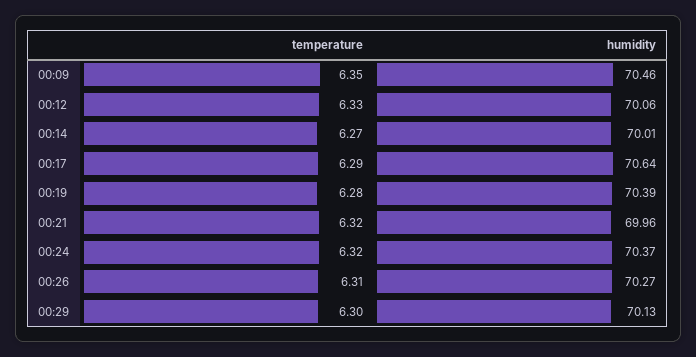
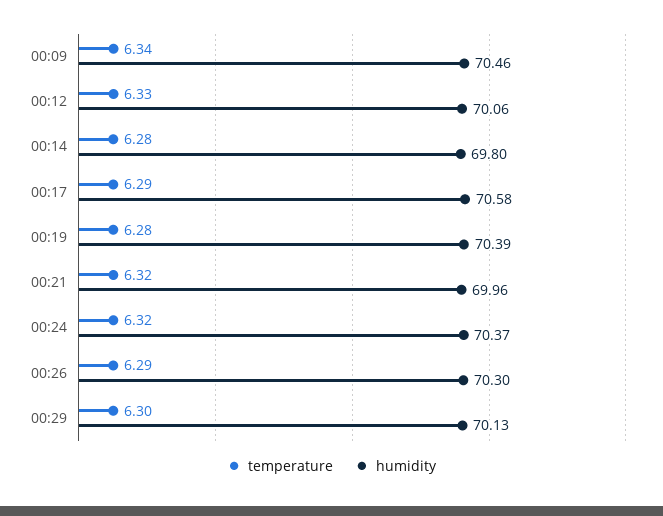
  {
    "temperature": {
-     "00:09": 6.35,
+     "00:09": 6.34,
      "00:12": 6.33,
-     "00:14": 6.27,
+     "00:14": 6.28,
      "00:17": 6.29,
      "00:19": 6.28,
      "00:21": 6.32,
      "00:24": 6.32,
-     "00:26": 6.31,
+     "00:26": 6.29,
      "00:29": 6.3
    },
    "humidity": {
      "00:09": 70.46,
      "00:12": 70.06,
-     "00:14": 70.01,
+     "00:14": 69.8,
-     "00:17": 70.64,
+     "00:17": 70.58,
      "00:19": 70.39,
      "00:21": 69.96,
      "00:24": 70.37,
-     "00:26": 70.27,
+     "00:26": 70.3,
      "00:29": 70.13
    }
  }

